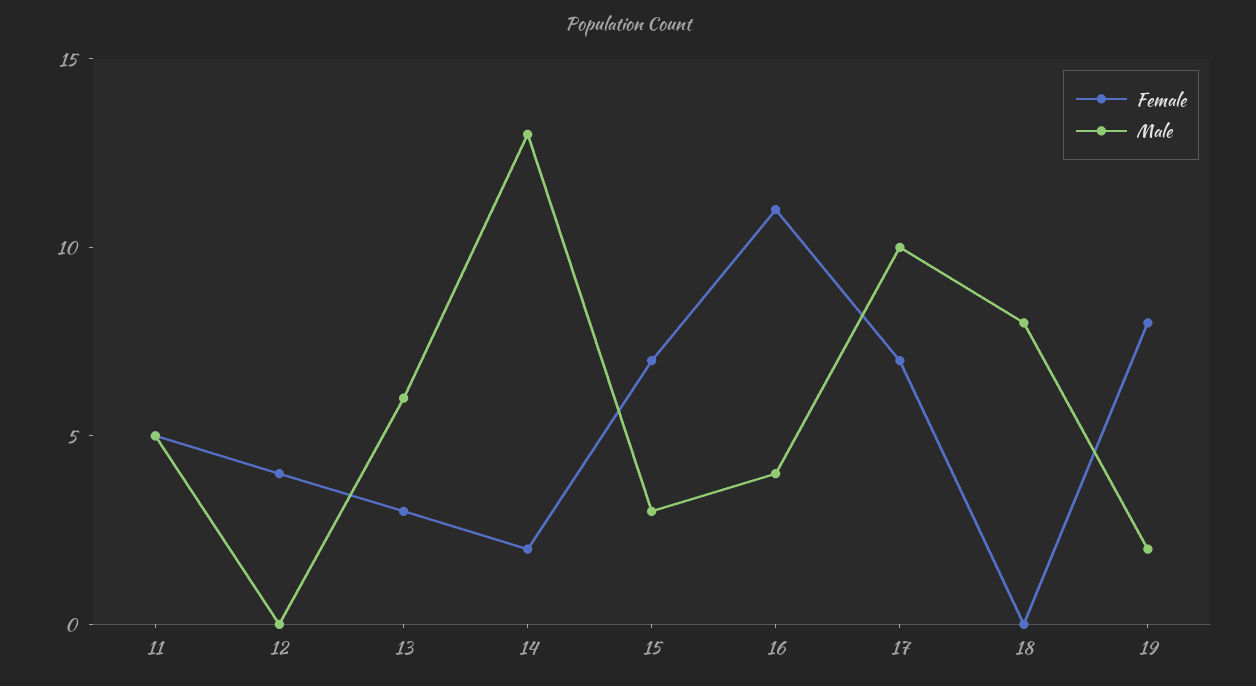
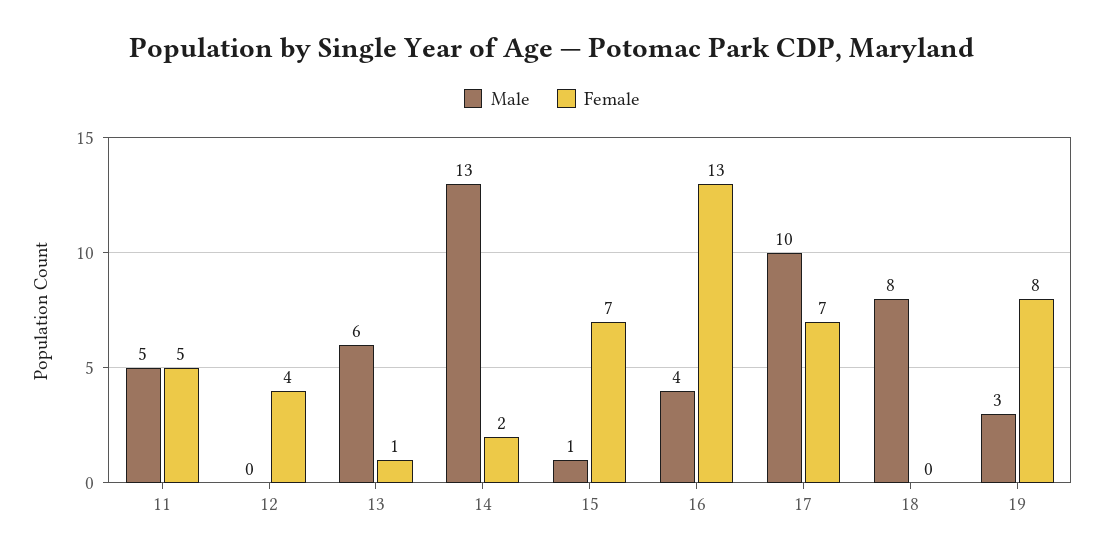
  {
    "Female": {
      "11": 5,
      "12": 4,
-     "13": 3,
+     "13": 1,
      "14": 2,
      "15": 7,
-     "16": 11,
+     "16": 13,
      "17": 7,
      "18": 0,
      "19": 8
    },
    "Male": {
      "11": 5,
      "12": 0,
      "13": 6,
      "14": 13,
-     "15": 3,
+     "15": 1,
      "16": 4,
      "17": 10,
      "18": 8,
-     "19": 2
+     "19": 3
    }
  }

